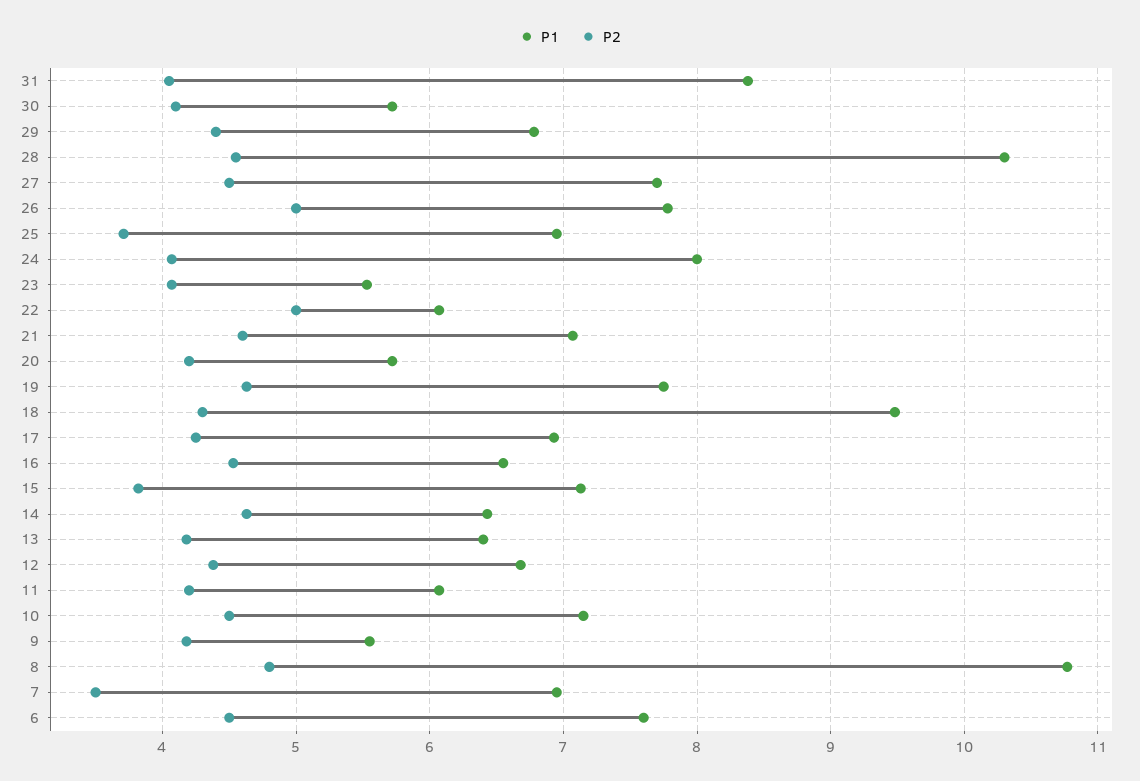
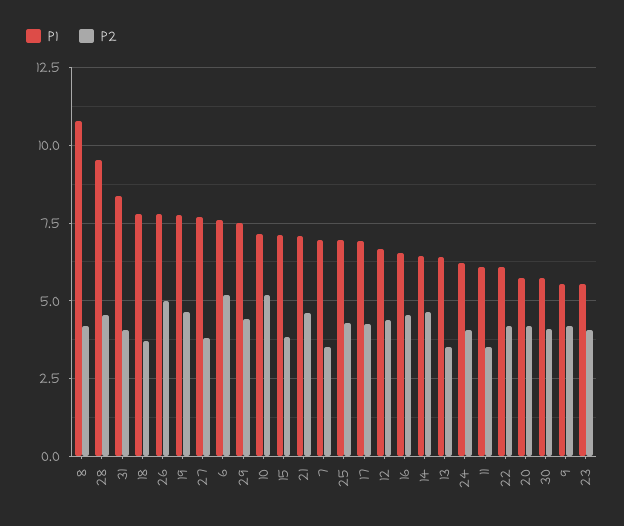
  {
    "P1": {
      "31": 8.4,
      "30": 5.7,
-     "29": 6.8,
+     "29": 7.5,
-     "28": 10.3,
+     "28": 9.5,
      "27": 7.7,
      "26": 7.8,
      "25": 7,
-     "24": 8,
+     "24": 6.25,
      "23": 5.5,
      "22": 6.1,
      "21": 7.1,
      "20": 5.7,
      "19": 7.8,
-     "18": 9.5,
+     "18": 7.75,
      "17": 6.9,
      "16": 6.6,
      "15": 7.1,
      "14": 6.4,
      "13": 6.4,
      "12": 6.7,
      "11": 6.1,
      "10": 7.2,
      "9": 5.6,
      "8": 10.8,
      "7": 7,
      "6": 7.6
    },
    "P2": {
      "31": 4.1,
      "30": 4.1,
      "29": 4.4,
      "28": 4.6,
-     "27": 4.5,
+     "27": 3.75,
      "26": 5,
-     "25": 3.7,
+     "25": 4.25,
      "24": 4.1,
      "23": 4.1,
-     "22": 5,
+     "22": 4.25,
      "21": 4.6,
      "20": 4.2,
      "19": 4.6,
-     "18": 4.3,
+     "18": 3.75,
      "17": 4.3,
      "16": 4.5,
      "15": 3.8,
      "14": 4.6,
-     "13": 4.2,
+     "13": 3.5,
      "12": 4.4,
-     "11": 4.2,
+     "11": 3.5,
-     "10": 4.5,
+     "10": 5.25,
      "9": 4.2,
-     "8": 4.8,
+     "8": 4.25,
      "7": 3.5,
-     "6": 4.5
+     "6": 5.25
    }
  }

